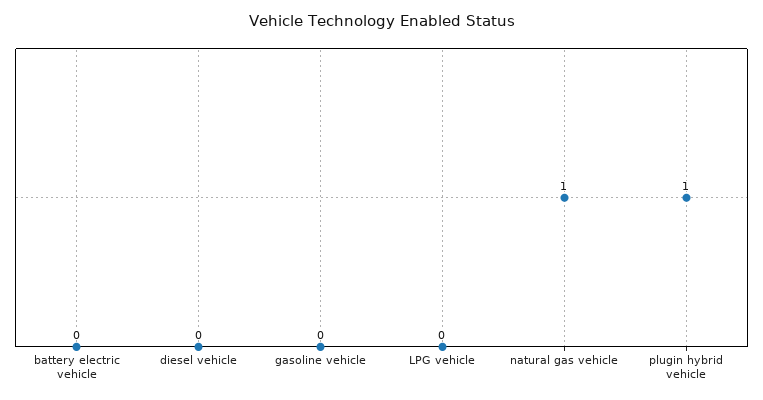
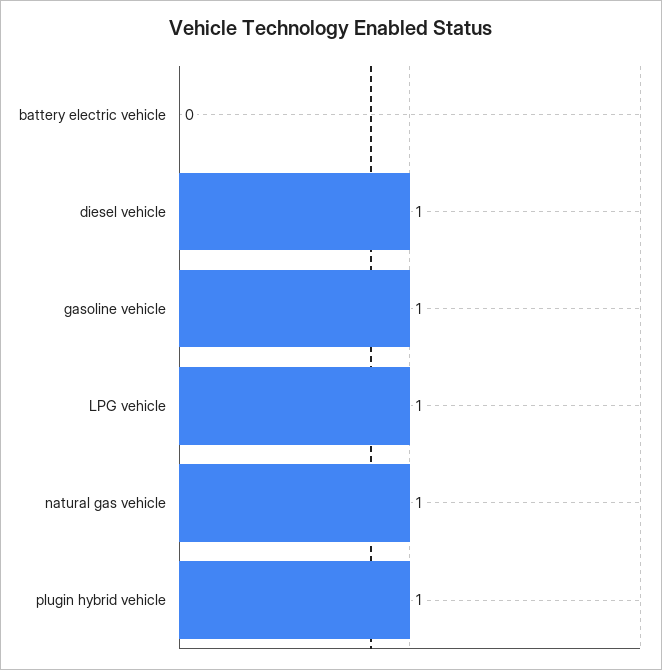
  {
    "battery electric vehicle": 0,
-   "diesel vehicle": 0,
+   "diesel vehicle": 1,
-   "gasoline vehicle": 0,
+   "gasoline vehicle": 1,
-   "LPG vehicle": 0,
+   "LPG vehicle": 1,
    "natural gas vehicle": 1,
    "plugin hybrid vehicle": 1
  }

